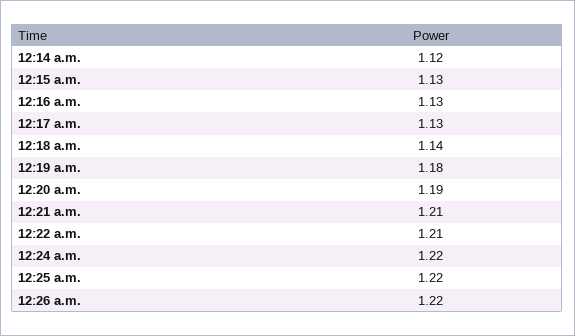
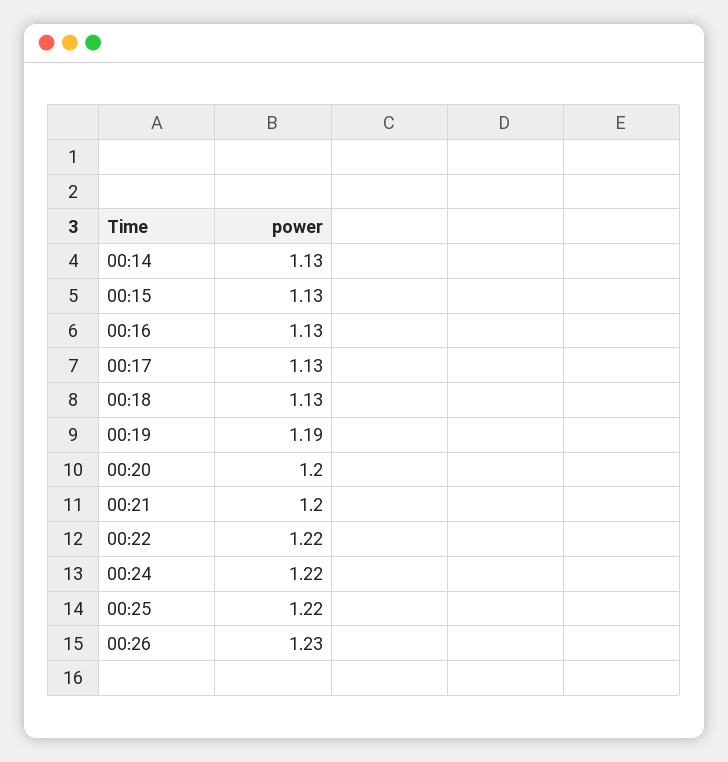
  {
-   "12:14 a.m.": 1.12,
+   "12:14 a.m.": 1.13,
    "12:15 a.m.": 1.13,
    "12:16 a.m.": 1.13,
    "12:17 a.m.": 1.13,
-   "12:18 a.m.": 1.14,
+   "12:18 a.m.": 1.13,
-   "12:19 a.m.": 1.18,
+   "12:19 a.m.": 1.19,
-   "12:20 a.m.": 1.19,
+   "12:20 a.m.": 1.2,
-   "12:21 a.m.": 1.21,
+   "12:21 a.m.": 1.2,
-   "12:22 a.m.": 1.21,
+   "12:22 a.m.": 1.22,
    "12:24 a.m.": 1.22,
    "12:25 a.m.": 1.22,
-   "12:26 a.m.": 1.22
+   "12:26 a.m.": 1.23
  }

